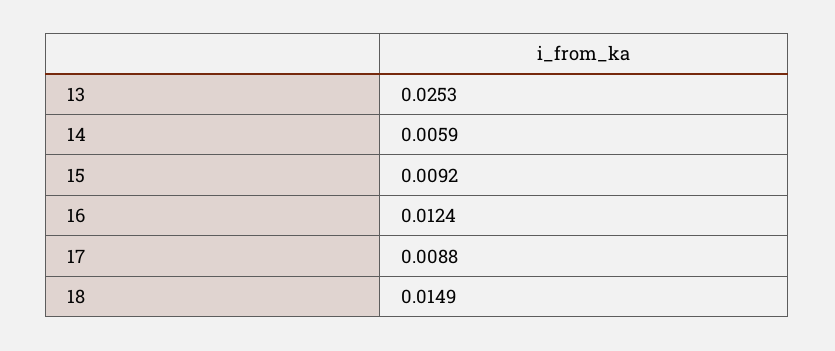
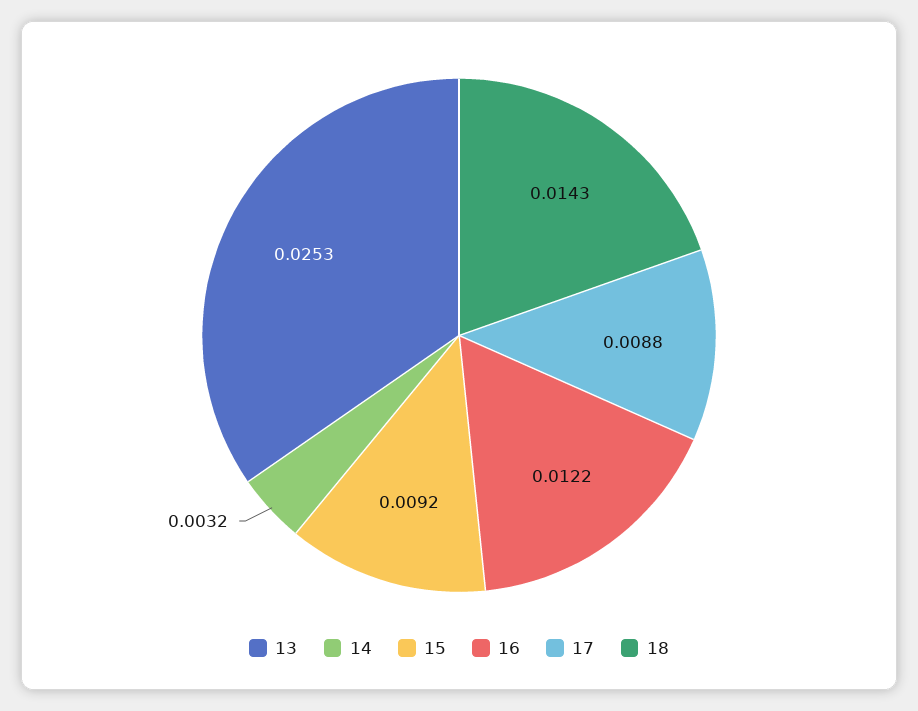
  {
    "13": 0.0253,
-   "14": 0.0059,
+   "14": 0.0032,
    "15": 0.0092,
-   "16": 0.0124,
+   "16": 0.0122,
    "17": 0.0088,
-   "18": 0.0149
+   "18": 0.0143
  }

